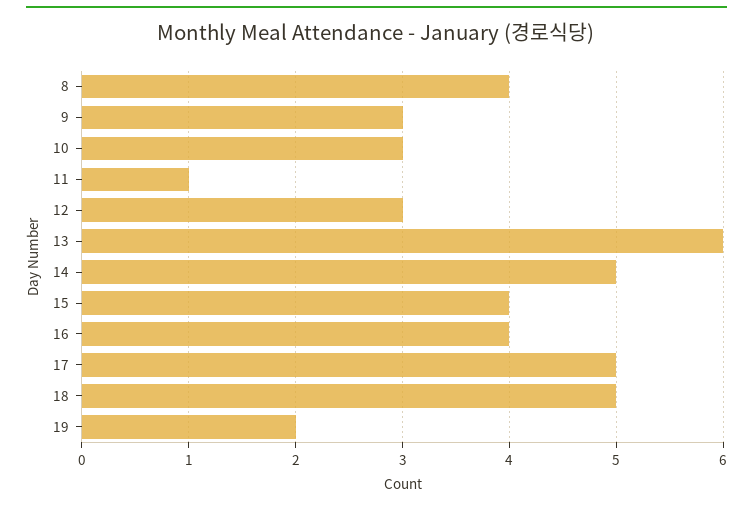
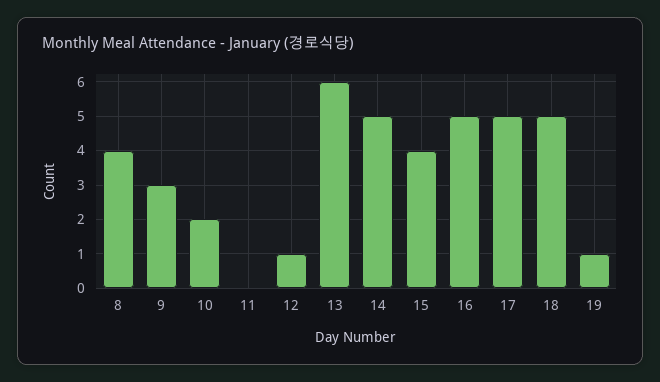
  {
    "8": 4,
    "9": 3,
-   "10": 3,
+   "10": 2,
-   "11": 1,
+   "11": 0,
-   "12": 3,
+   "12": 1,
    "13": 6,
    "14": 5,
    "15": 4,
-   "16": 4,
+   "16": 5,
    "17": 5,
    "18": 5,
-   "19": 2
+   "19": 1
  }

